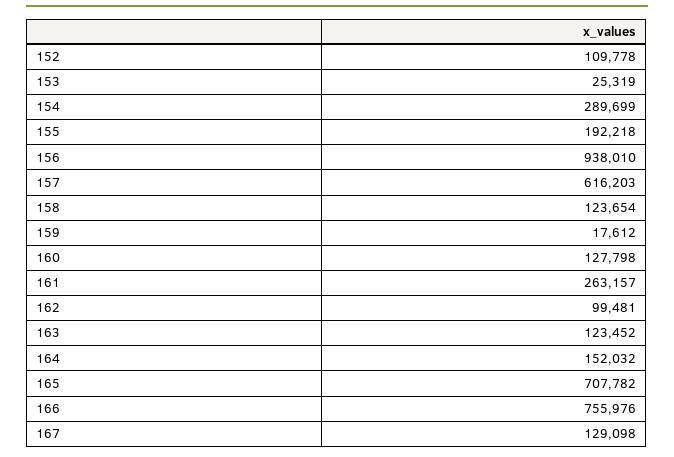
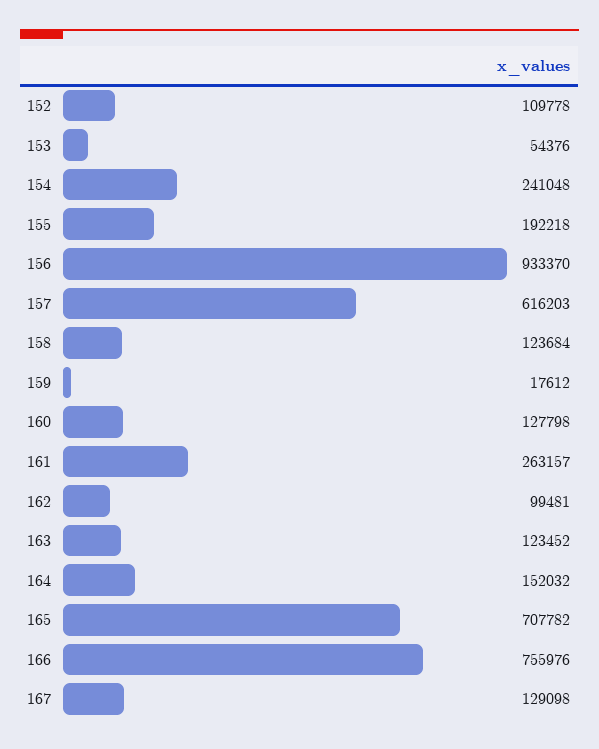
  {
    "152": 109778,
-   "153": 25319,
+   "153": 54376,
-   "154": 289699,
+   "154": 241048,
    "155": 192218,
-   "156": 938010,
+   "156": 933370,
    "157": 616203,
-   "158": 123654,
+   "158": 123684,
    "159": 17612,
    "160": 127798,
    "161": 263157,
    "162": 99481,
    "163": 123452,
    "164": 152032,
    "165": 707782,
    "166": 755976,
    "167": 129098
  }

